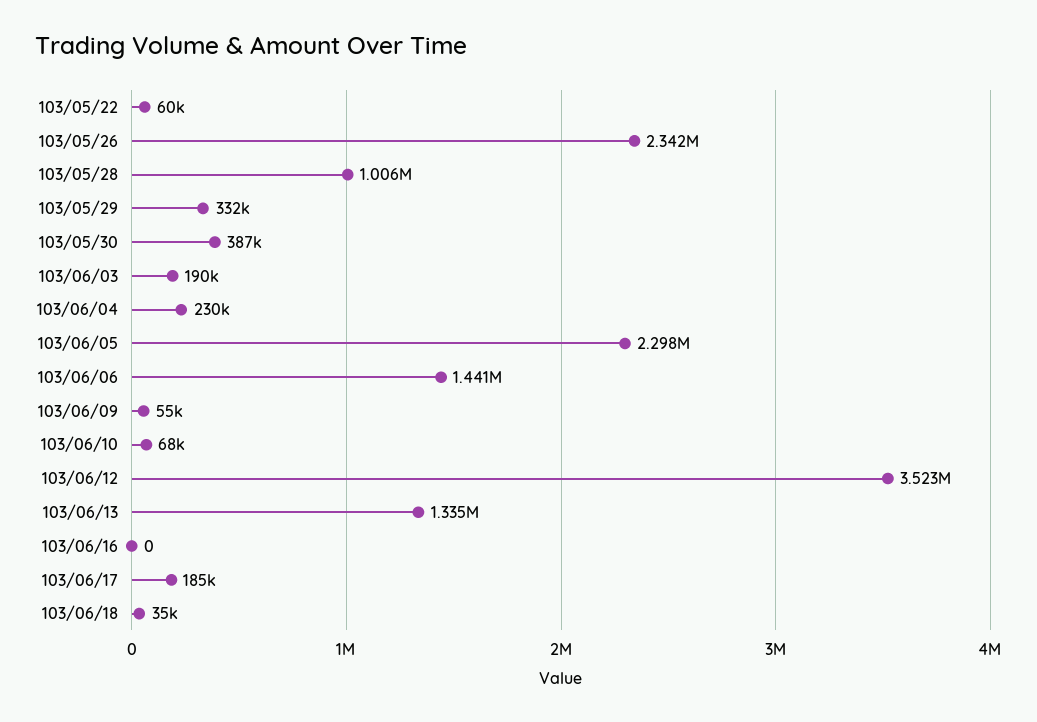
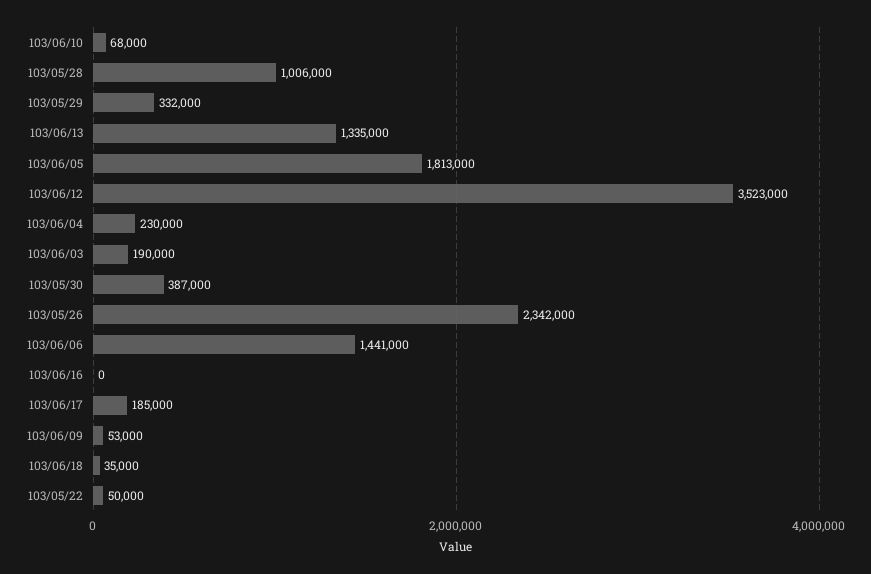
  {
-   "103/05/22": 60000,
+   "103/05/22": 50000,
    "103/05/26": 2342000,
    "103/05/28": 1006000,
    "103/05/29": 332000,
    "103/05/30": 387000,
    "103/06/03": 190000,
    "103/06/04": 230000,
-   "103/06/05": 2298000,
+   "103/06/05": 1813000,
    "103/06/06": 1441000,
-   "103/06/09": 55000,
+   "103/06/09": 53000,
    "103/06/10": 68000,
    "103/06/12": 3523000,
    "103/06/13": 1335000,
    "103/06/16": 0,
    "103/06/17": 185000,
    "103/06/18": 35000
  }

